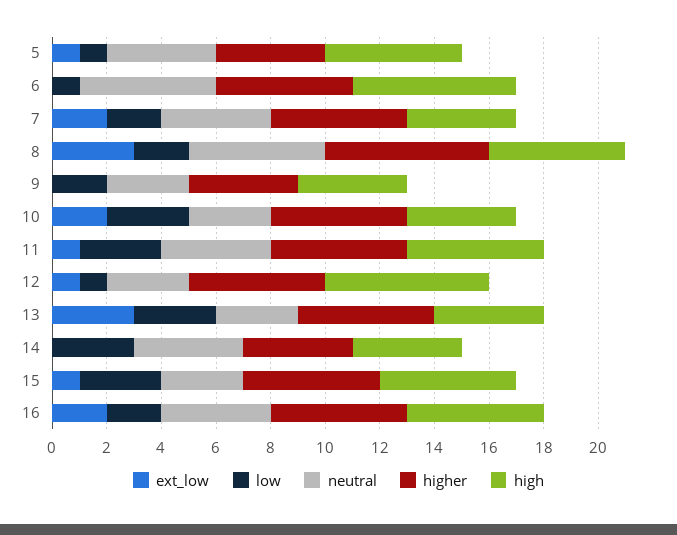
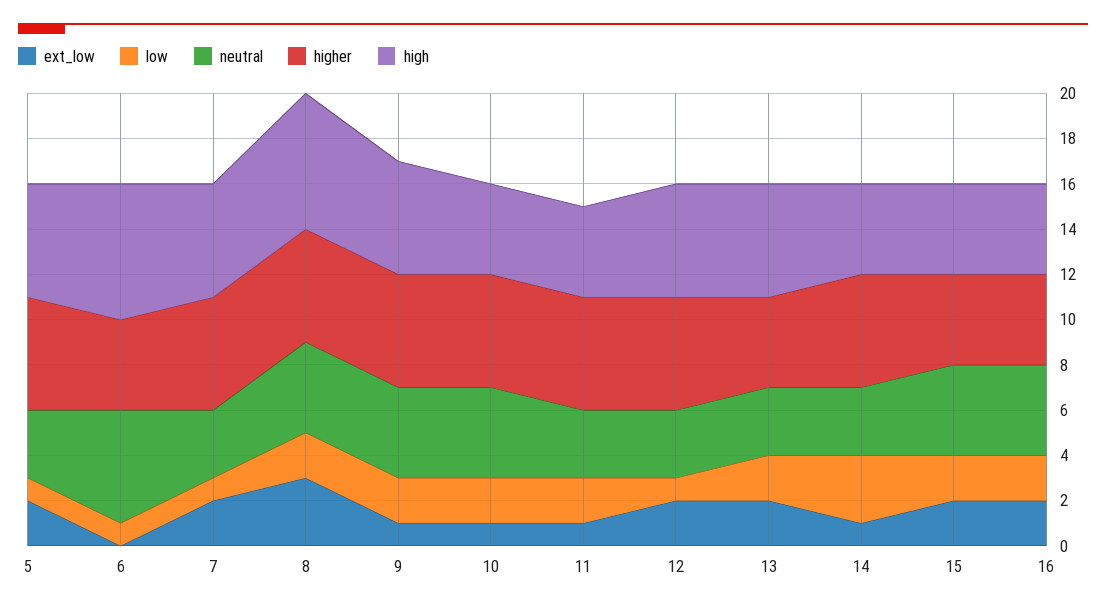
  {
    "ext_low": {
-     "5": 1,
+     "5": 2,
      "6": 0,
      "7": 2,
      "8": 3,
-     "9": 0,
+     "9": 1,
-     "10": 2,
+     "10": 1,
      "11": 1,
-     "12": 1,
+     "12": 2,
-     "13": 3,
+     "13": 2,
-     "14": 0,
+     "14": 1,
-     "15": 1,
+     "15": 2,
      "16": 2
    },
    "low": {
      "5": 1,
      "6": 1,
-     "7": 2,
+     "7": 1,
      "8": 2,
      "9": 2,
-     "10": 3,
+     "10": 2,
-     "11": 3,
+     "11": 2,
      "12": 1,
-     "13": 3,
+     "13": 2,
      "14": 3,
-     "15": 3,
+     "15": 2,
      "16": 2
    },
    "neutral": {
-     "5": 4,
+     "5": 3,
      "6": 5,
-     "7": 4,
+     "7": 3,
-     "8": 5,
+     "8": 4,
-     "9": 3,
+     "9": 4,
-     "10": 3,
+     "10": 4,
-     "11": 4,
+     "11": 3,
      "12": 3,
      "13": 3,
-     "14": 4,
+     "14": 3,
-     "15": 3,
+     "15": 4,
      "16": 4
    },
    "higher": {
-     "5": 4,
+     "5": 5,
-     "6": 5,
+     "6": 4,
      "7": 5,
-     "8": 6,
+     "8": 5,
-     "9": 4,
+     "9": 5,
      "10": 5,
      "11": 5,
      "12": 5,
-     "13": 5,
+     "13": 4,
-     "14": 4,
+     "14": 5,
-     "15": 5,
+     "15": 4,
-     "16": 5
+     "16": 4
    },
    "high": {
      "5": 5,
      "6": 6,
-     "7": 4,
+     "7": 5,
-     "8": 5,
+     "8": 6,
-     "9": 4,
+     "9": 5,
      "10": 4,
-     "11": 5,
+     "11": 4,
-     "12": 6,
+     "12": 5,
-     "13": 4,
+     "13": 5,
      "14": 4,
-     "15": 5,
+     "15": 4,
-     "16": 5
+     "16": 4
    }
  }

